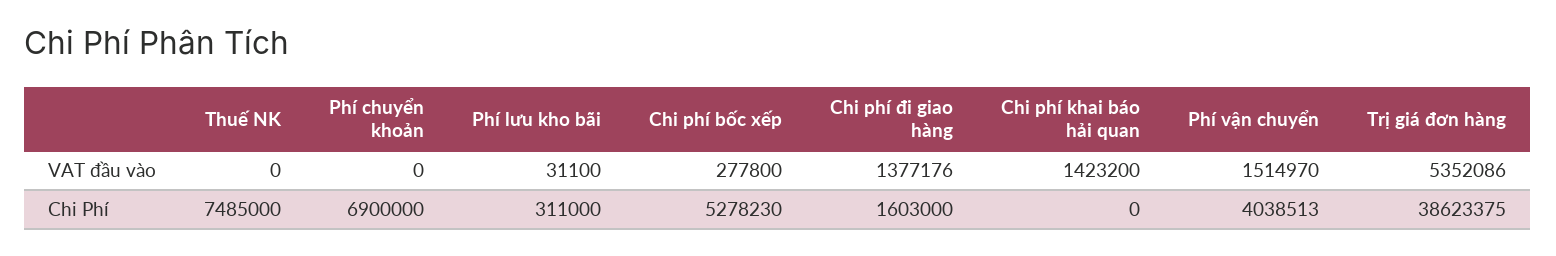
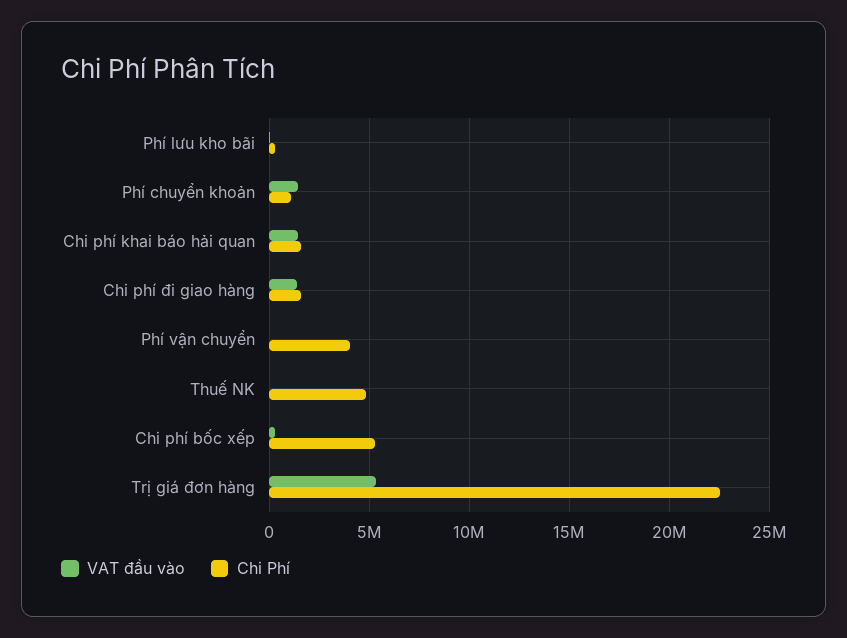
  {
    "VAT đầu vào": {
      "Thuế NK": 0,
-     "Phí chuyển khoản": 0,
+     "Phí chuyển khoản": 1500000,
      "Phí lưu kho bãi": 31100,
      "Chi phí bốc xếp": 277800,
      "Chi phí đi giao hàng": 1377176,
      "Chi phí khai báo hải quan": 1423200,
-     "Phí vận chuyển": 1514970,
+     "Phí vận chuyển": 0,
      "Trị giá đơn hàng": 5352086
    },
    "Chi Phí": {
-     "Thuế NK": 7485000,
+     "Thuế NK": 5000000,
-     "Phí chuyển khoản": 6900000,
+     "Phí chuyển khoản": 1000000,
      "Phí lưu kho bãi": 311000,
      "Chi phí bốc xếp": 5278230,
      "Chi phí đi giao hàng": 1603000,
-     "Chi phí khai báo hải quan": 0,
+     "Chi phí khai báo hải quan": 1500000,
      "Phí vận chuyển": 4038513,
-     "Trị giá đơn hàng": 38623375
+     "Trị giá đơn hàng": 22500000
    }
  }

